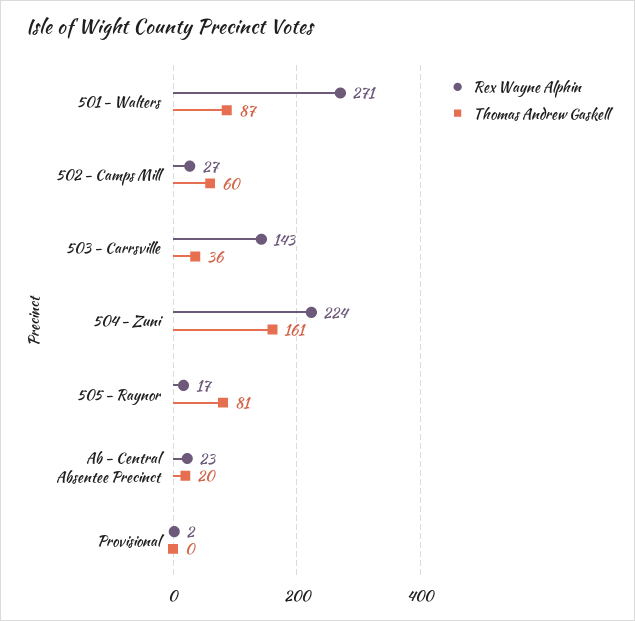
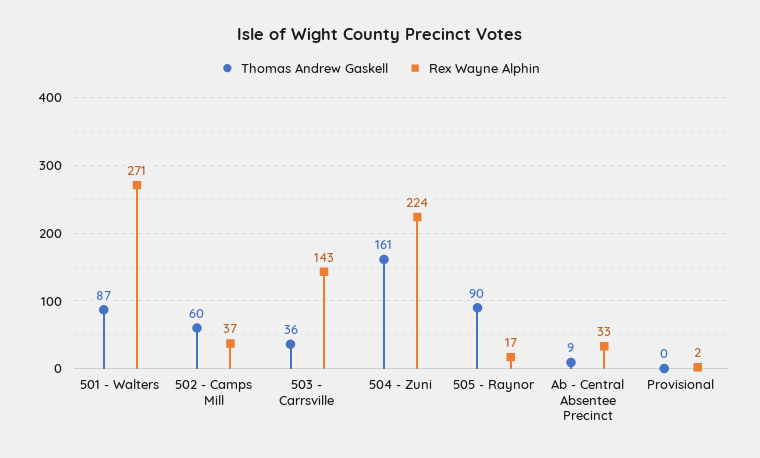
  {
    "Rex Wayne Alphin": {
      "501 - Walters": 271,
-     "502 - Camps Mill": 27,
+     "502 - Camps Mill": 37,
      "503 - Carrsville": 143,
      "504 - Zuni": 224,
      "505 - Raynor": 17,
-     "Ab - Central Absentee Precinct": 23,
+     "Ab - Central Absentee Precinct": 33,
      "Provisional": 2
    },
    "Thomas Andrew Gaskell": {
      "501 - Walters": 87,
      "502 - Camps Mill": 60,
      "503 - Carrsville": 36,
      "504 - Zuni": 161,
-     "505 - Raynor": 81,
+     "505 - Raynor": 90,
-     "Ab - Central Absentee Precinct": 20,
+     "Ab - Central Absentee Precinct": 9,
      "Provisional": 0
    }
  }

